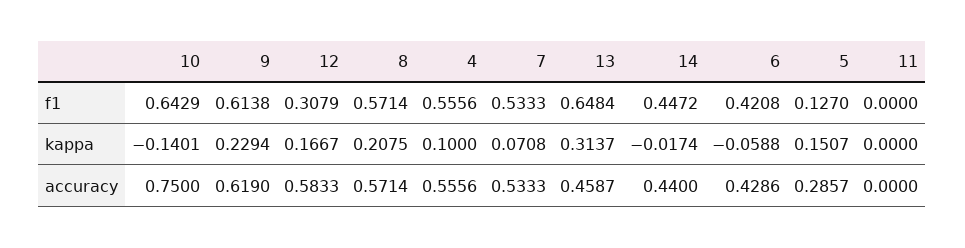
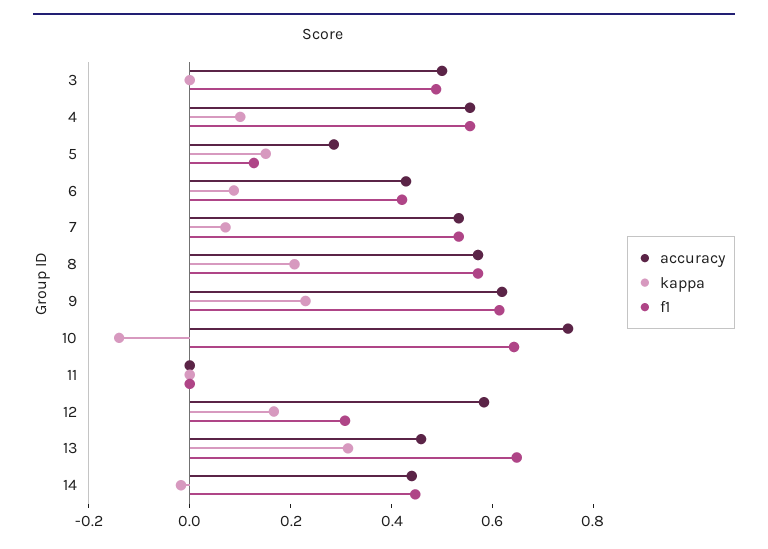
  {
    "f1": {
      "10": 0.6429,
      "9": 0.6138,
      "12": 0.3079,
      "8": 0.5714,
      "4": 0.5556,
      "7": 0.5333,
      "13": 0.6484,
      "14": 0.4472,
      "6": 0.4208,
      "5": 0.127,
-     "11": 0
+     "11": 0,
+     "3": 0.5
    },
    "kappa": {
      "10": -0.1401,
      "9": 0.2294,
      "12": 0.1667,
      "8": 0.2075,
      "4": 0.1,
      "7": 0.0708,
      "13": 0.3137,
      "14": -0.0174,
-     "6": -0.0588,
+     "6": 0.1,
      "5": 0.1507,
-     "11": 0
+     "11": 0,
+     "3": 0
    },
    "accuracy": {
      "10": 0.75,
      "9": 0.619,
      "12": 0.5833,
      "8": 0.5714,
      "4": 0.5556,
      "7": 0.5333,
      "13": 0.4587,
      "14": 0.44,
      "6": 0.4286,
      "5": 0.2857,
-     "11": 0
+     "11": 0,
+     "3": 0.5
    }
  }

